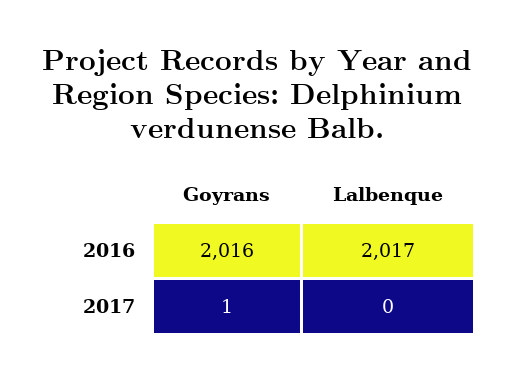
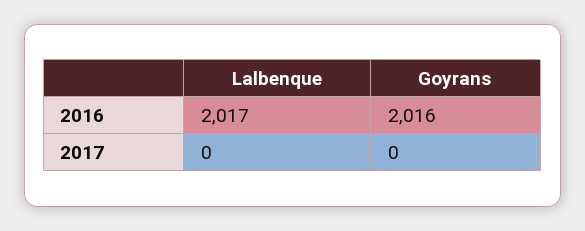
  {
    "Goyrans": {
      "2016": 2016,
-     "2017": 1
+     "2017": 0
    },
    "Lalbenque": {
      "2016": 2017,
      "2017": 0
    }
  }

